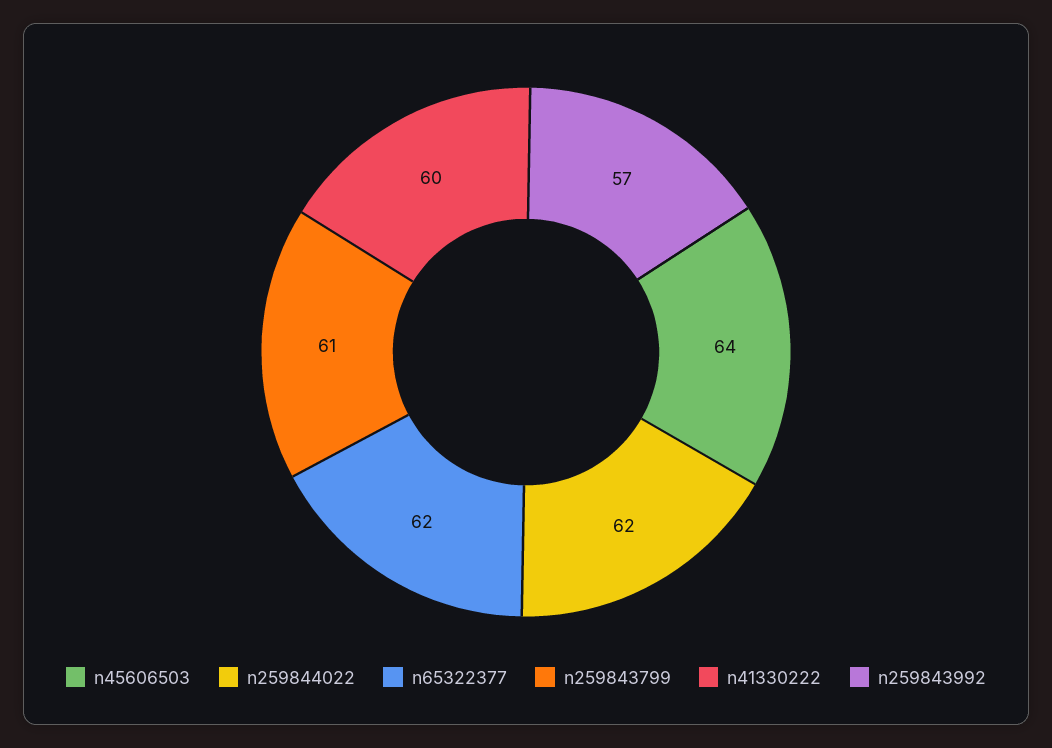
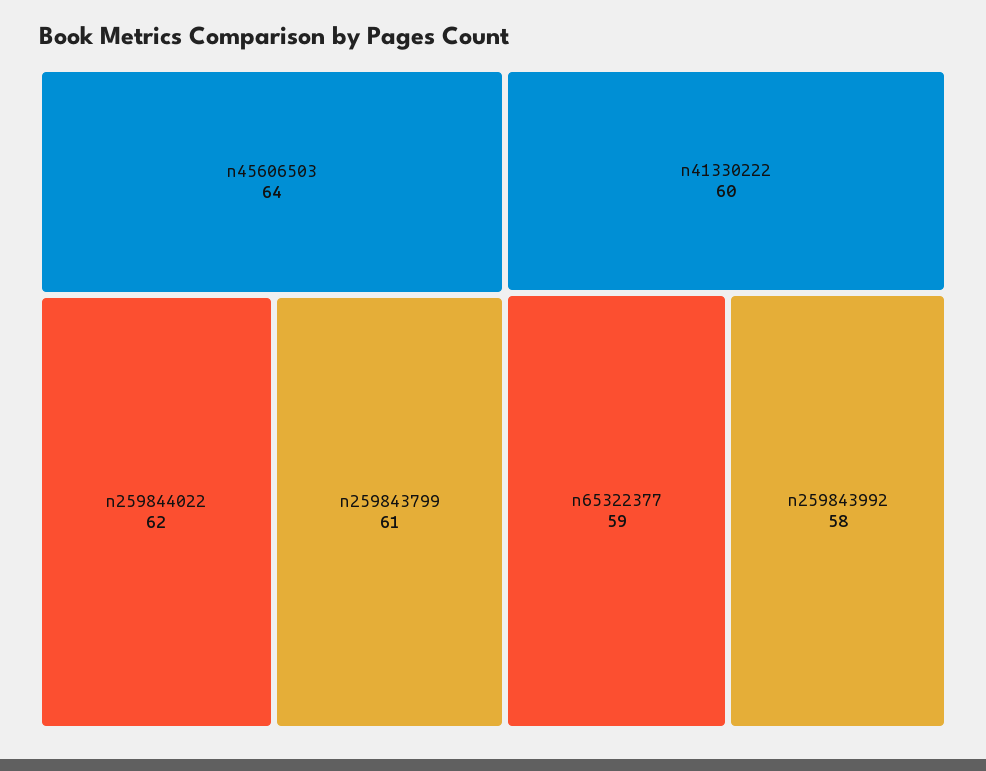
  {
    "n45606503": 64,
    "n259844022": 62,
-   "n65322377": 62,
+   "n65322377": 59,
    "n259843799": 61,
    "n41330222": 60,
-   "n259843992": 57
+   "n259843992": 58
  }

